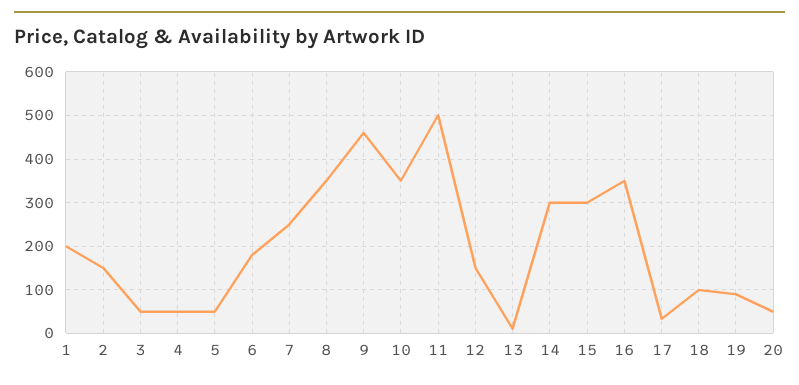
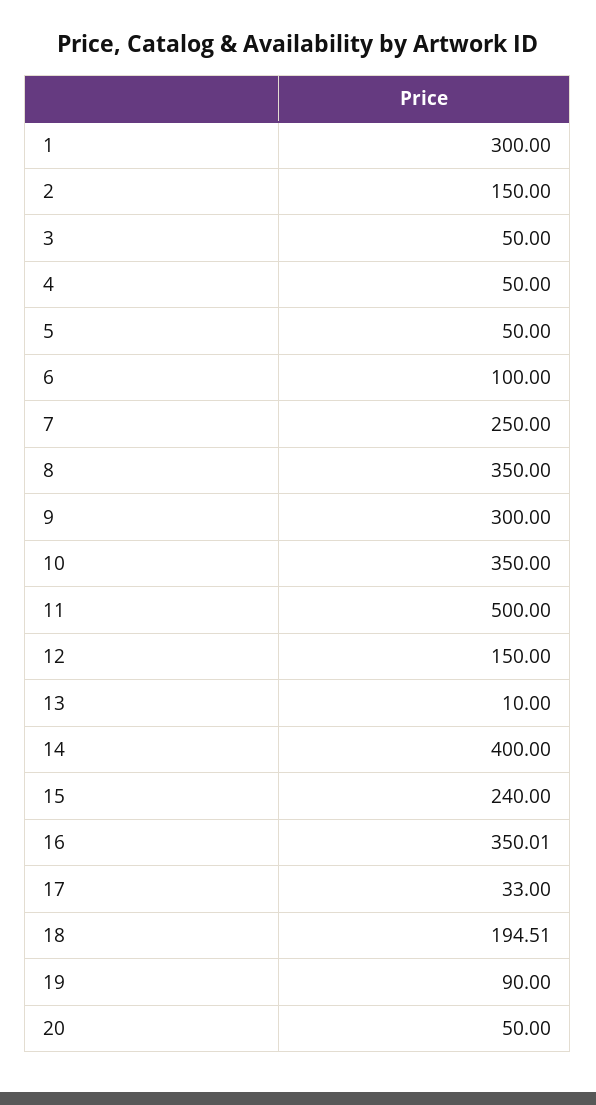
  {
-   "1": 200,
+   "1": 300,
    "2": 150,
    "3": 50,
    "4": 50,
    "5": 50,
-   "6": 180,
+   "6": 100,
    "7": 250,
    "8": 350,
-   "9": 460,
+   "9": 300,
    "10": 350,
    "11": 500,
    "12": 150,
    "13": 10,
-   "14": 300,
+   "14": 400,
-   "15": 300,
+   "15": 240,
    "16": 350.01,
    "17": 33,
-   "18": 100,
+   "18": 194.51,
    "19": 90,
    "20": 50
  }

